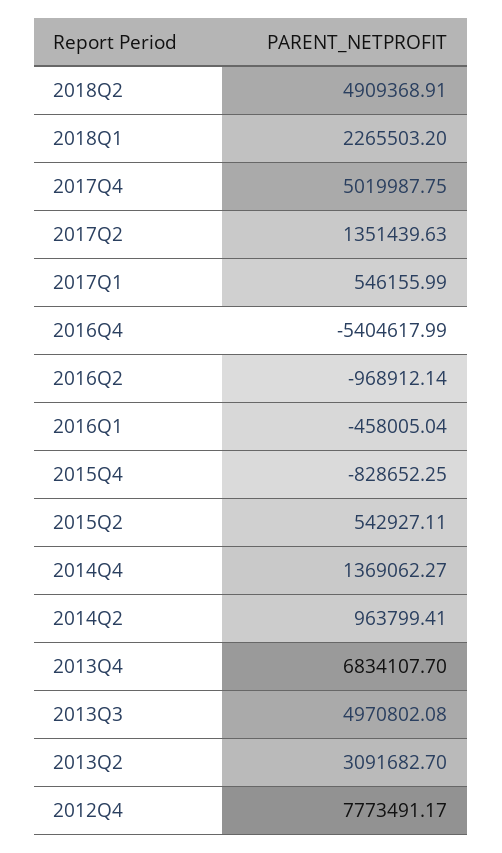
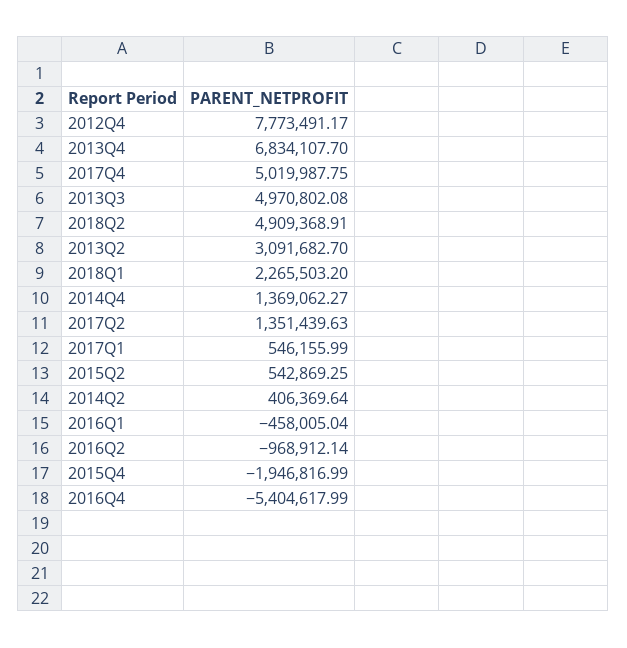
  {
    "2018Q2": 4909368.91,
    "2018Q1": 2265503.2,
    "2017Q4": 5019987.75,
    "2017Q2": 1351439.63,
    "2017Q1": 546155.99,
    "2016Q4": -5404617.99,
    "2016Q2": -968912.14,
    "2016Q1": -458005.04,
-   "2015Q4": -828652.25,
+   "2015Q4": -1946816.99,
-   "2015Q2": 542927.11,
+   "2015Q2": 542869.25,
    "2014Q4": 1369062.27,
-   "2014Q2": 963799.41,
+   "2014Q2": 406369.64,
    "2013Q4": 6834107.7,
    "2013Q3": 4970802.08,
    "2013Q2": 3091682.7,
    "2012Q4": 7773491.17
  }

